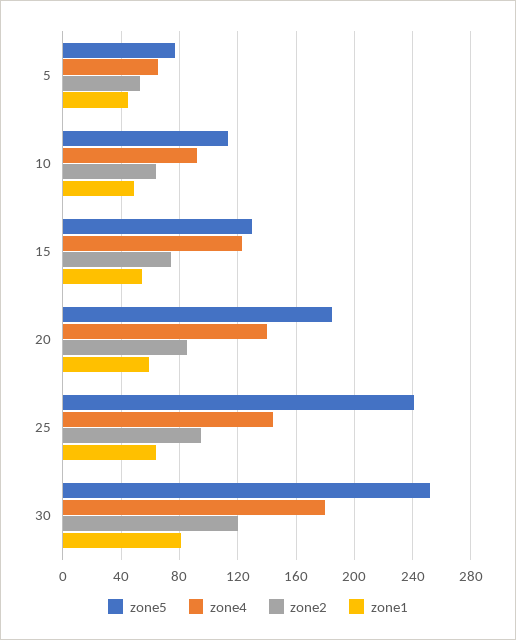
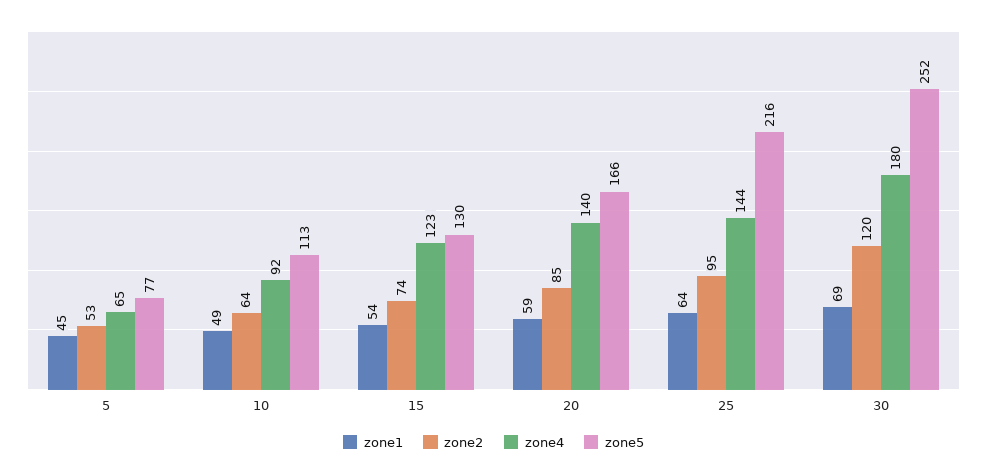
  {
    "zone5": {
      "5": 77,
      "10": 113,
      "15": 130,
-     "20": 185,
+     "20": 166,
-     "25": 240,
+     "25": 216,
      "30": 252
    },
    "zone4": {
      "5": 65,
      "10": 92,
      "15": 123,
      "20": 140,
      "25": 144,
      "30": 180
    },
    "zone2": {
      "5": 53,
      "10": 64,
      "15": 74,
      "20": 85,
      "25": 95,
      "30": 120
    },
    "zone1": {
      "5": 45,
      "10": 49,
      "15": 54,
      "20": 59,
      "25": 64,
-     "30": 80
+     "30": 69
    }
  }

